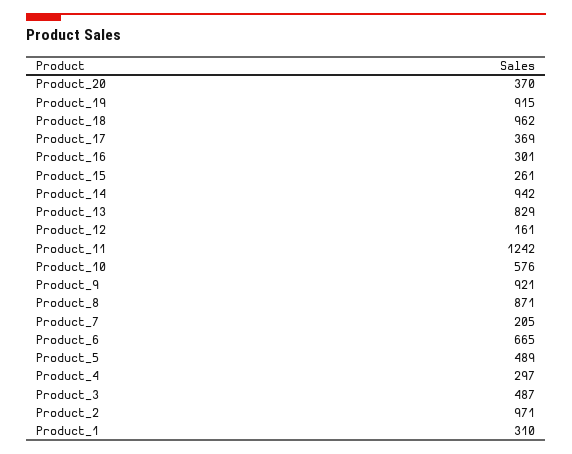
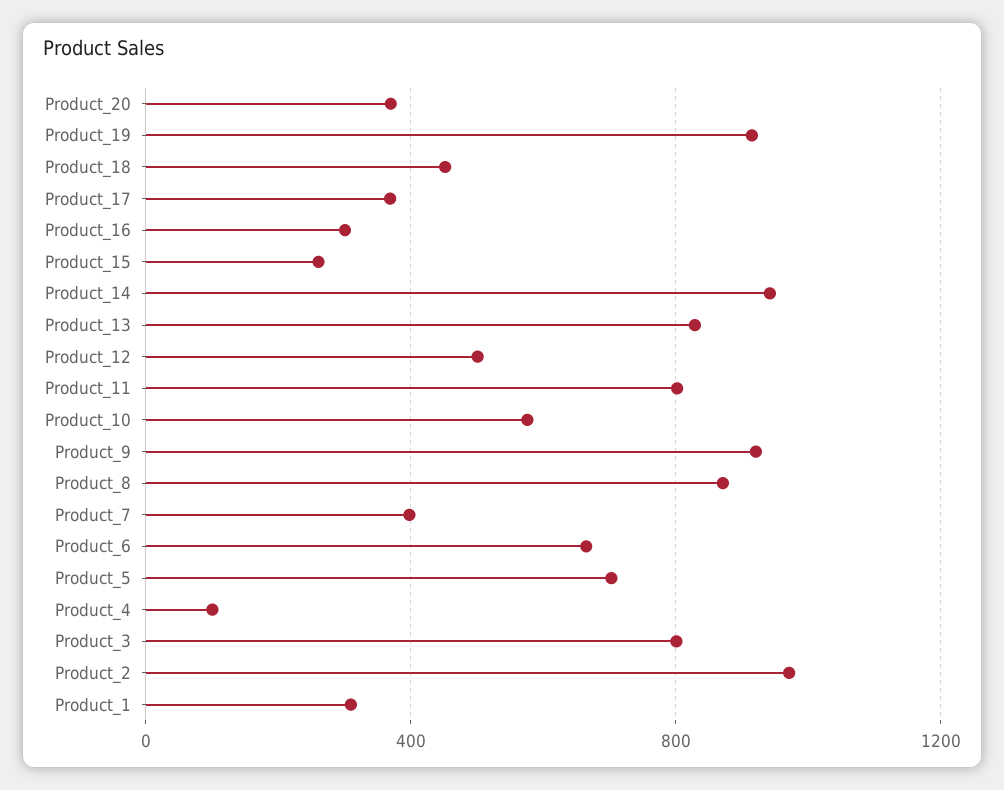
  {
    "Product_20": 370,
    "Product_19": 915,
-   "Product_18": 962,
+   "Product_18": 450,
    "Product_17": 369,
    "Product_16": 301,
    "Product_15": 261,
    "Product_14": 942,
    "Product_13": 829,
-   "Product_12": 161,
+   "Product_12": 500,
-   "Product_11": 1242,
+   "Product_11": 800,
    "Product_10": 576,
    "Product_9": 921,
    "Product_8": 871,
-   "Product_7": 205,
+   "Product_7": 400,
    "Product_6": 665,
-   "Product_5": 489,
+   "Product_5": 700,
-   "Product_4": 297,
+   "Product_4": 100,
-   "Product_3": 487,
+   "Product_3": 800,
    "Product_2": 971,
    "Product_1": 310
  }

